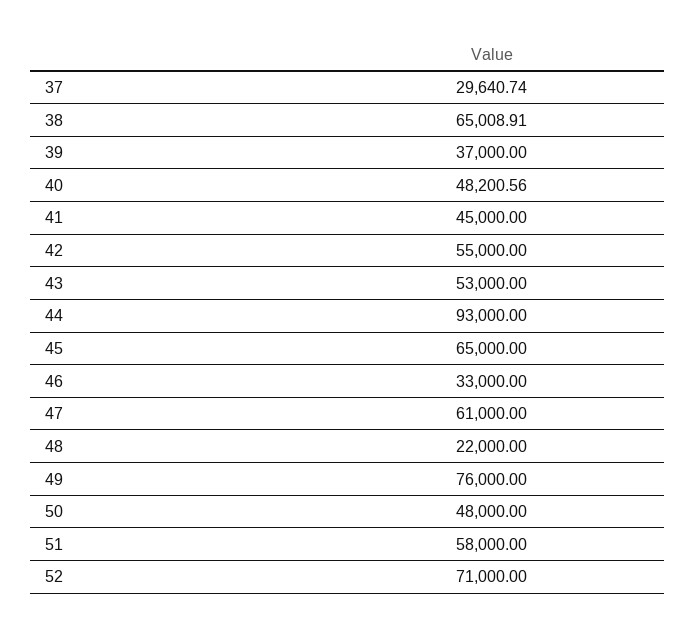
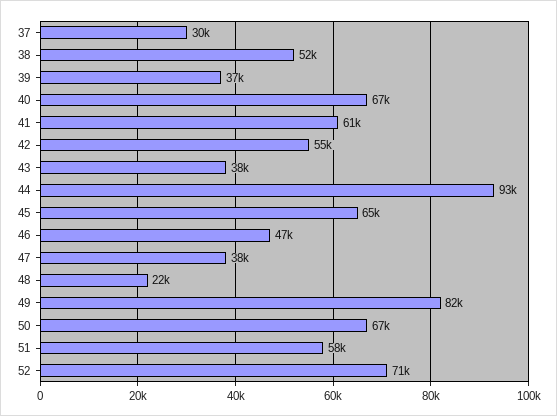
  {
    "37": 29640.74,
-   "38": 65008.91,
+   "38": 52000,
    "39": 37000,
-   "40": 48200.56,
+   "40": 67000,
-   "41": 45000,
+   "41": 61000,
    "42": 55000,
-   "43": 53000,
+   "43": 38000,
    "44": 93000,
    "45": 65000,
-   "46": 33000,
+   "46": 47000,
-   "47": 61000,
+   "47": 38000,
    "48": 22000,
-   "49": 76000,
+   "49": 82000,
-   "50": 48000,
+   "50": 67000,
    "51": 58000,
    "52": 71000
  }

